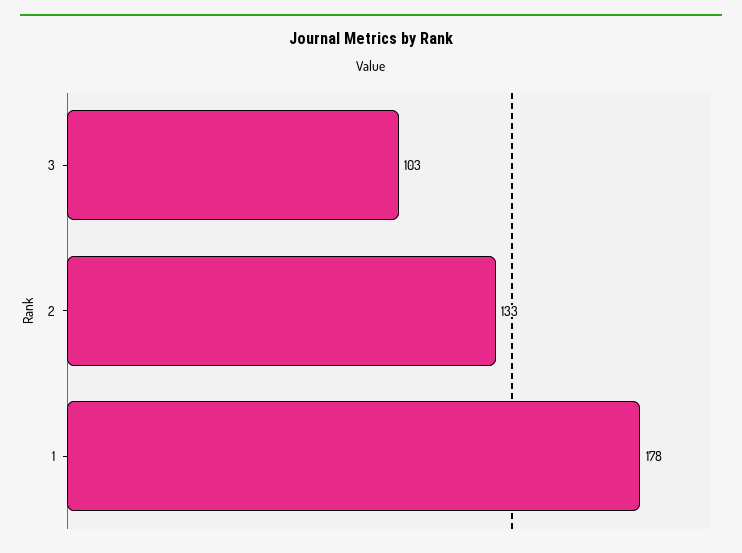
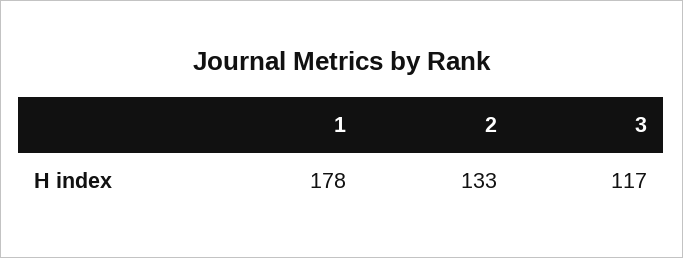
  {
-   "3": 103,
+   "3": 117,
    "2": 133,
    "1": 178
  }

